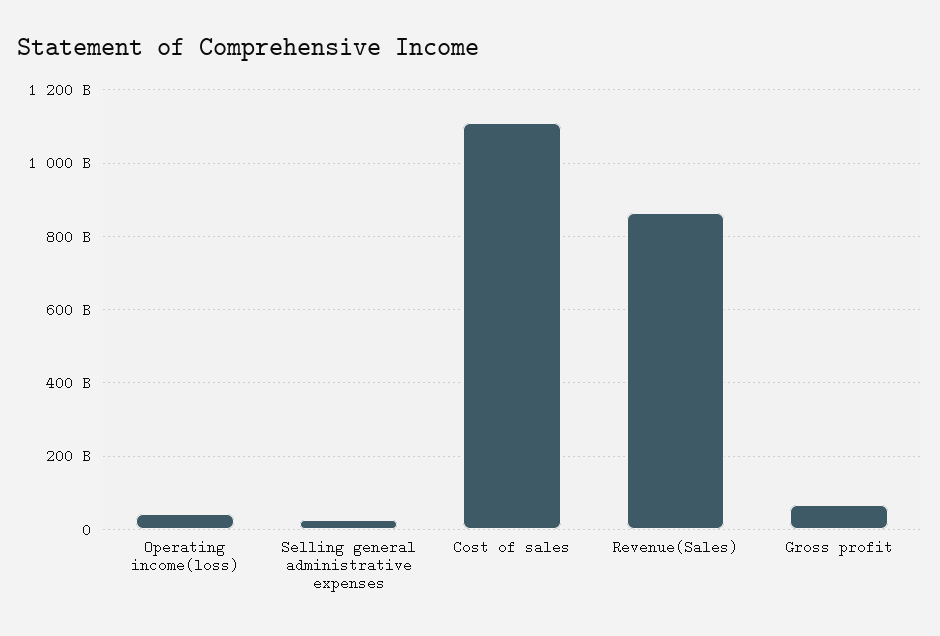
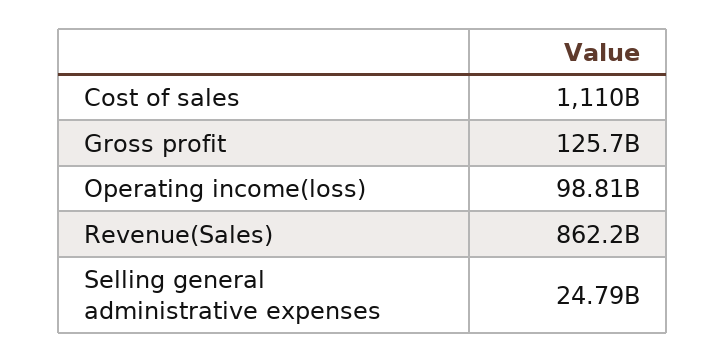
  {
-   "Operating income(loss)": 40000000000,
+   "Operating income(loss)": 98810000000,
    "Selling general administrative expenses": 24790000000,
    "Cost of sales": 1110000000000,
    "Revenue(Sales)": 862200000000,
-   "Gross profit": 60000000000
+   "Gross profit": 125700000000
  }

